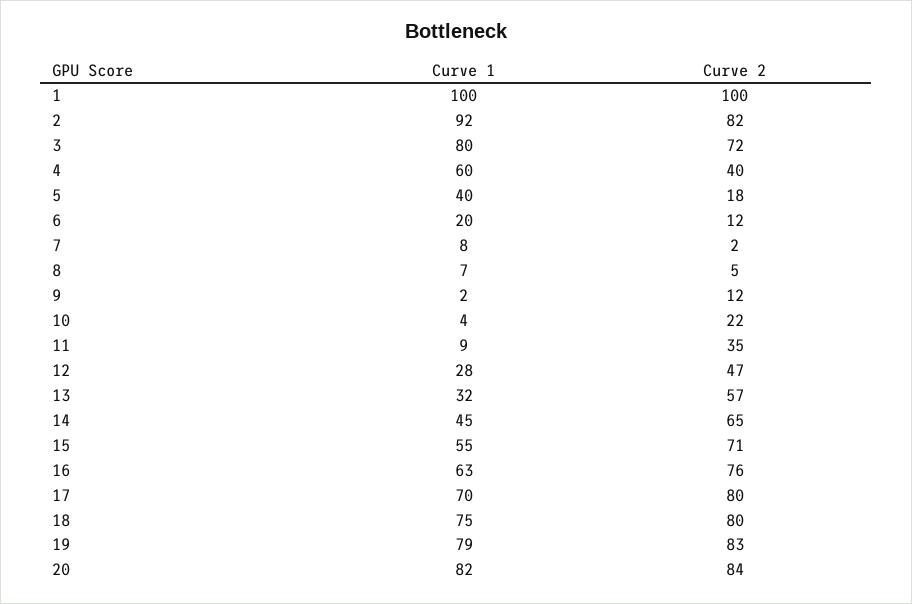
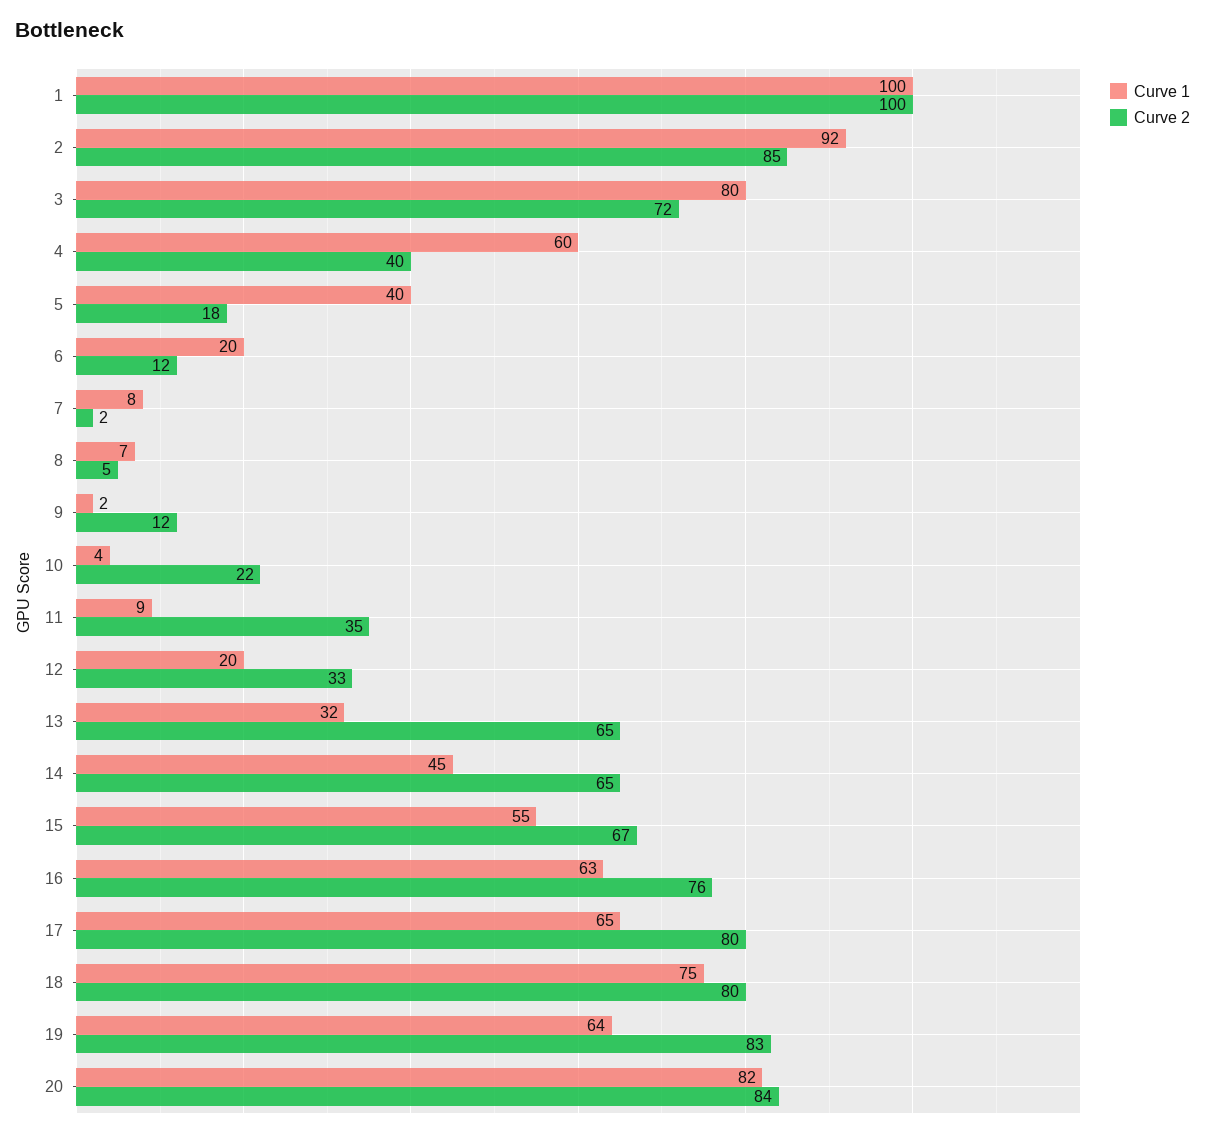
  {
    "Curve 1": {
      "1": 100,
      "2": 92,
      "3": 80,
      "4": 60,
      "5": 40,
      "6": 20,
      "7": 8,
      "8": 7,
      "9": 2,
      "10": 4,
      "11": 9,
-     "12": 28,
+     "12": 20,
      "13": 32,
      "14": 45,
      "15": 55,
      "16": 63,
-     "17": 70,
+     "17": 65,
      "18": 75,
-     "19": 79,
+     "19": 64,
      "20": 82
    },
    "Curve 2": {
      "1": 100,
-     "2": 82,
+     "2": 85,
      "3": 72,
      "4": 40,
      "5": 18,
      "6": 12,
      "7": 2,
      "8": 5,
      "9": 12,
      "10": 22,
      "11": 35,
-     "12": 47,
+     "12": 33,
-     "13": 57,
+     "13": 65,
      "14": 65,
-     "15": 71,
+     "15": 67,
      "16": 76,
      "17": 80,
      "18": 80,
      "19": 83,
      "20": 84
    }
  }

